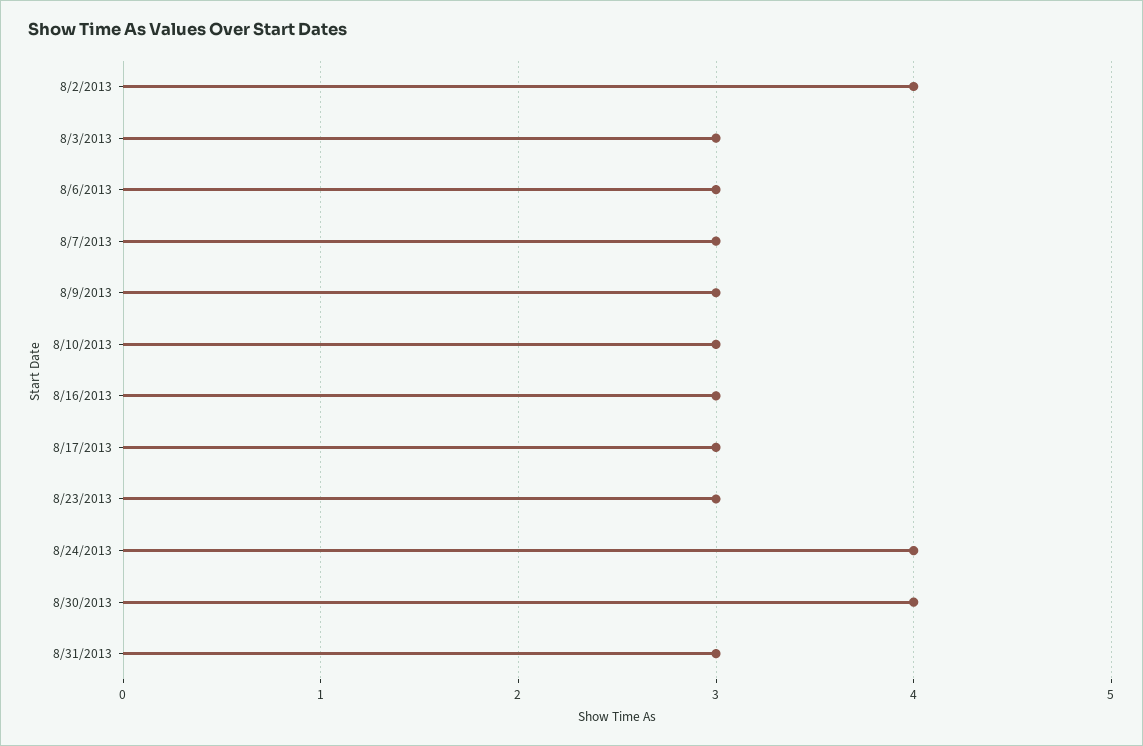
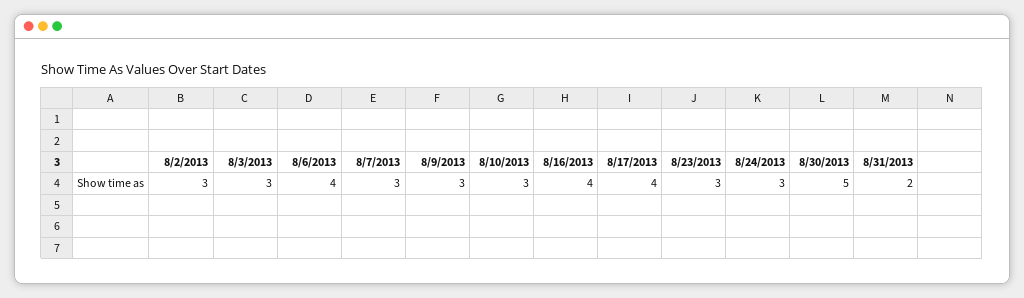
  {
-   "8/2/2013": 4,
+   "8/2/2013": 3,
    "8/3/2013": 3,
-   "8/6/2013": 3,
+   "8/6/2013": 4,
    "8/7/2013": 3,
    "8/9/2013": 3,
    "8/10/2013": 3,
-   "8/16/2013": 3,
+   "8/16/2013": 4,
-   "8/17/2013": 3,
+   "8/17/2013": 4,
    "8/23/2013": 3,
-   "8/24/2013": 4,
+   "8/24/2013": 3,
-   "8/30/2013": 4,
+   "8/30/2013": 5,
-   "8/31/2013": 3
+   "8/31/2013": 2
  }

